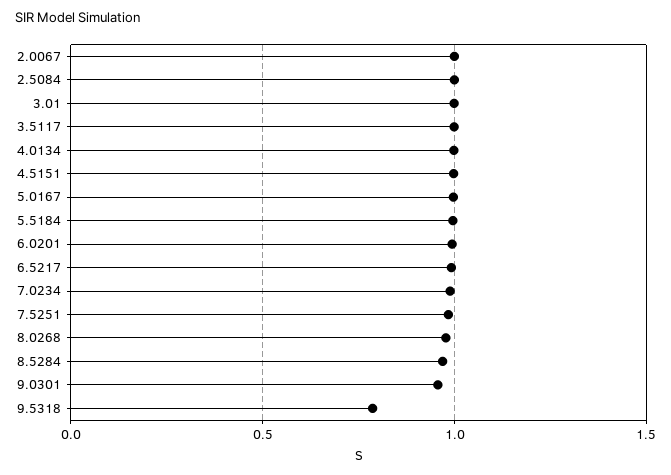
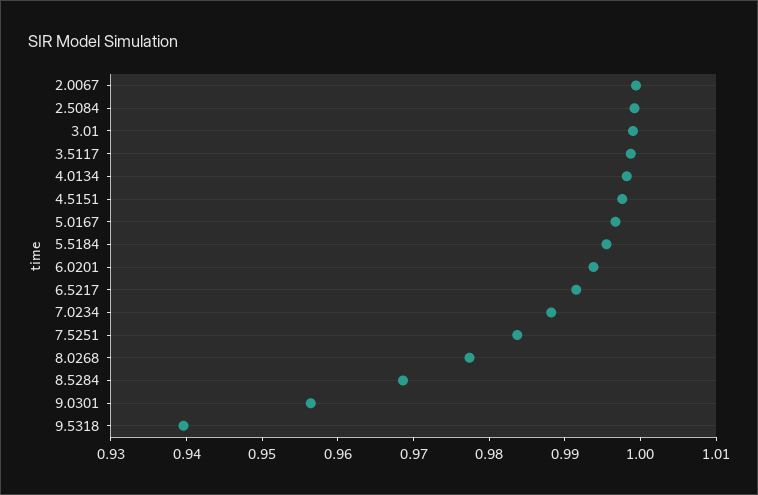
  {
    "2.0067": 1,
    "2.5084": 1,
    "3.01": 1,
    "3.5117": 0.998,
    "4.0134": 0.998,
    "4.5151": 0.998,
    "5.0167": 0.996,
    "5.5184": 0.996,
    "6.0201": 0.994,
    "6.5217": 0.992,
    "7.0234": 0.988,
    "7.5251": 0.984,
    "8.0268": 0.978,
    "8.5284": 0.968,
    "9.0301": 0.956,
-   "9.5318": 0.8
+   "9.5318": 0.94
  }

